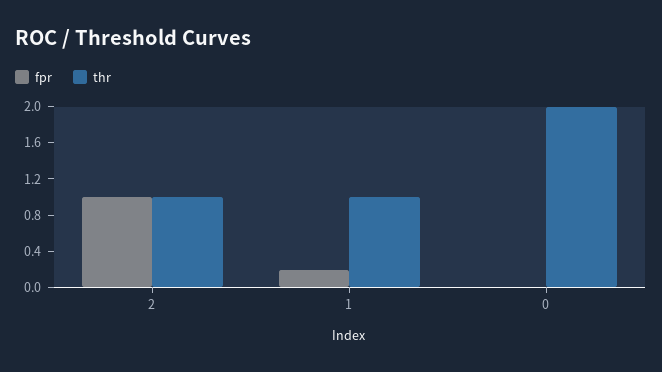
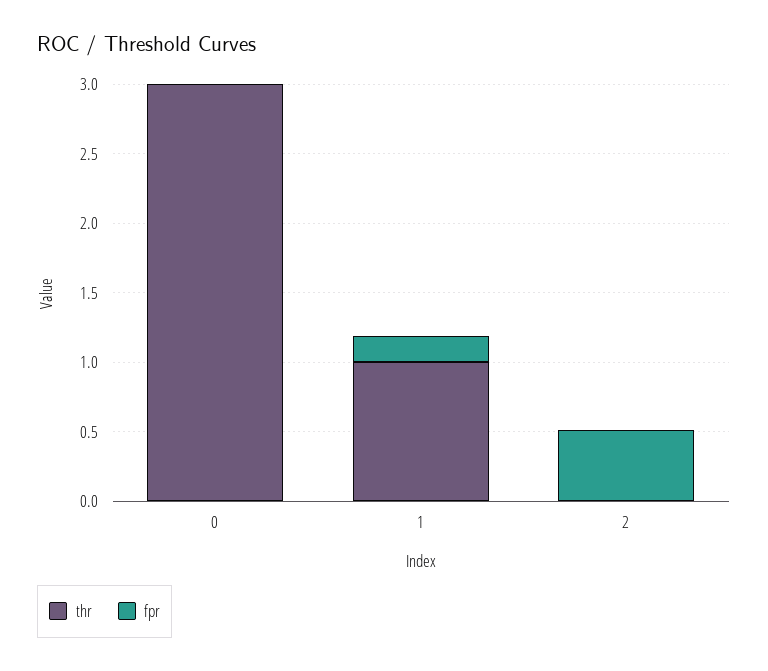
  {
    "fpr": {
-     "2": 1,
+     "2": 0.5,
      "1": 0.2,
      "0": 0
    },
    "thr": {
-     "2": 1,
+     "2": 0,
      "1": 1,
-     "0": 2
+     "0": 3
    }
  }

